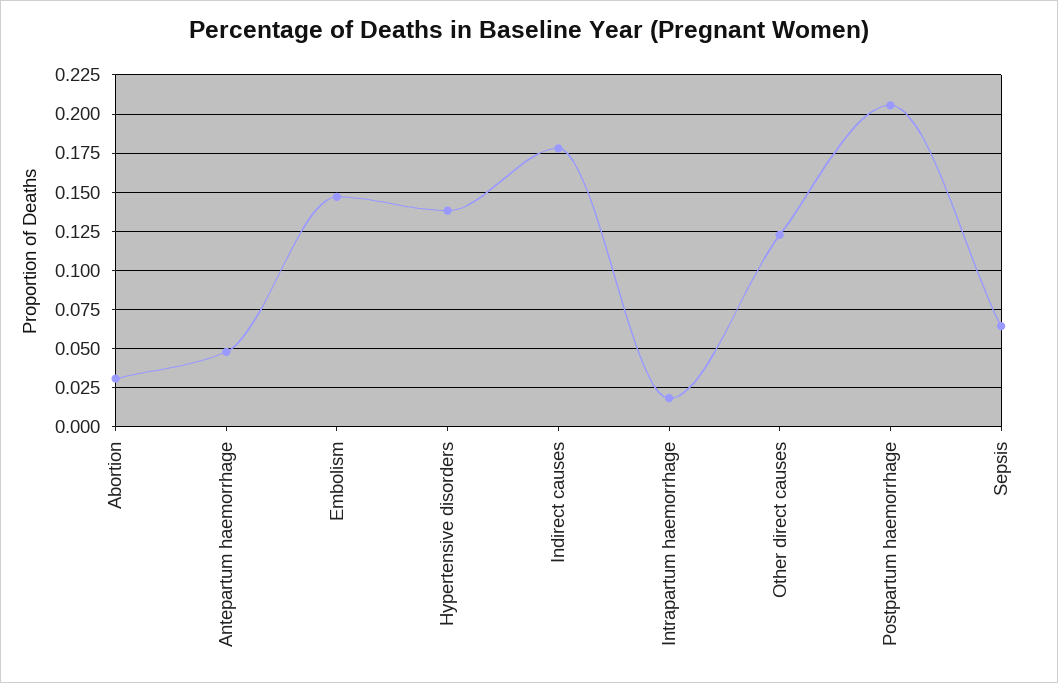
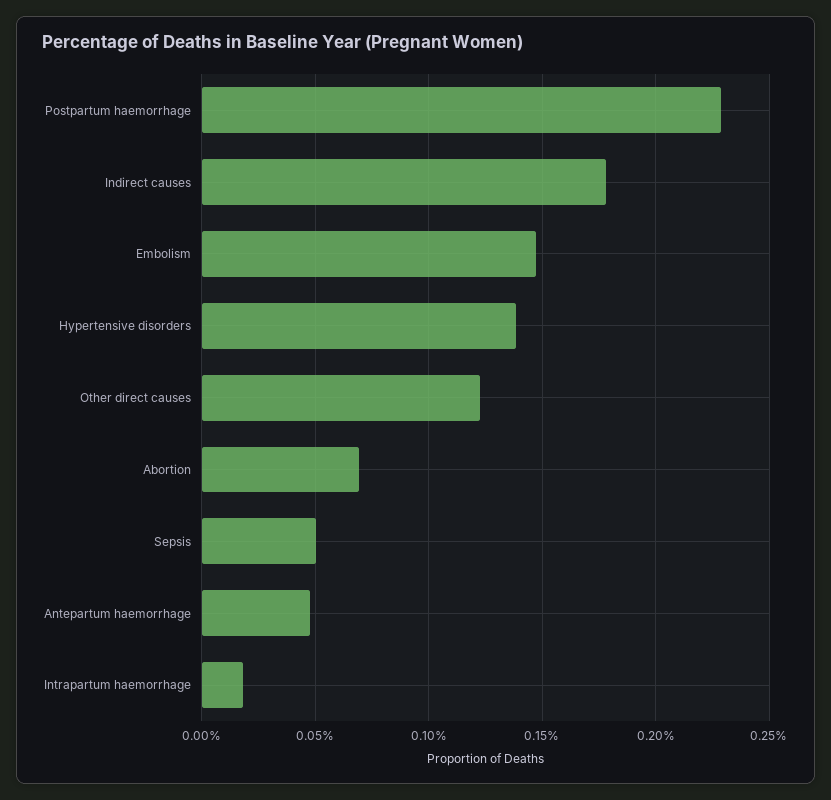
  {
-   "Abortion": 0.03,
+   "Abortion": 0.07,
    "Antepartum haemorrhage": 0.05,
    "Embolism": 0.145,
    "Hypertensive disorders": 0.14,
    "Indirect causes": 0.18,
    "Intrapartum haemorrhage": 0.02,
    "Other direct causes": 0.125,
-   "Postpartum haemorrhage": 0.205,
+   "Postpartum haemorrhage": 0.23,
-   "Sepsis": 0.065
+   "Sepsis": 0.05
  }

